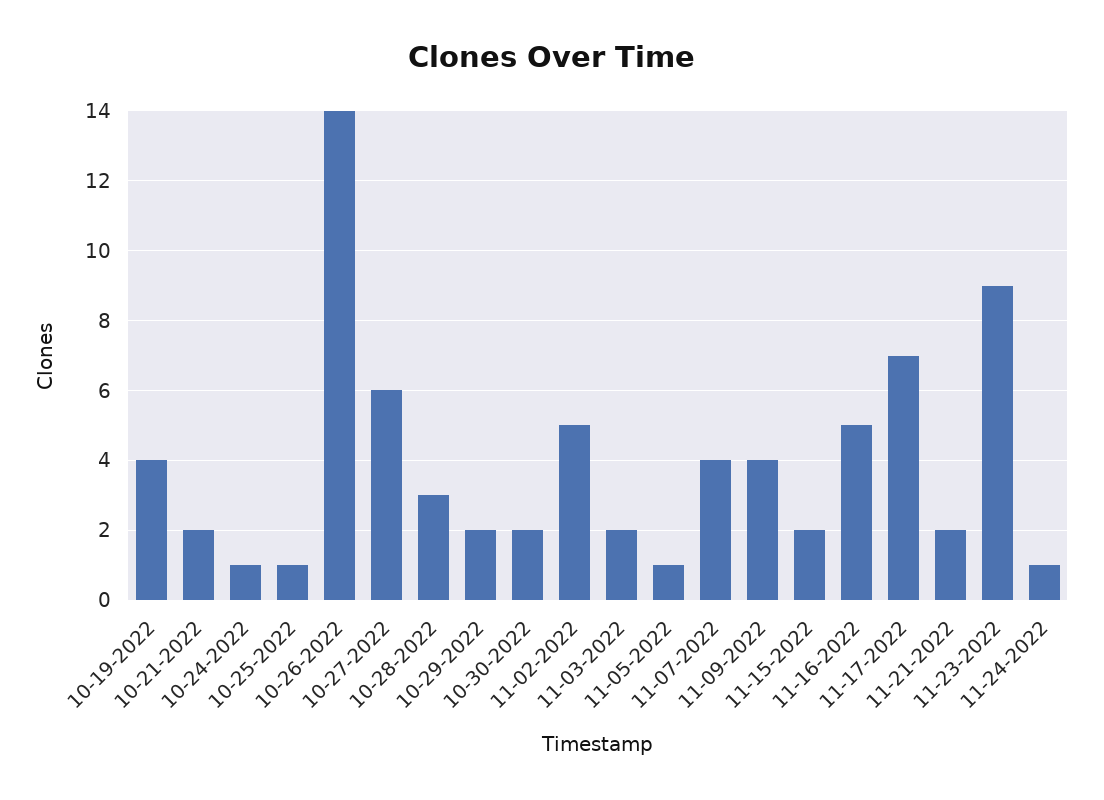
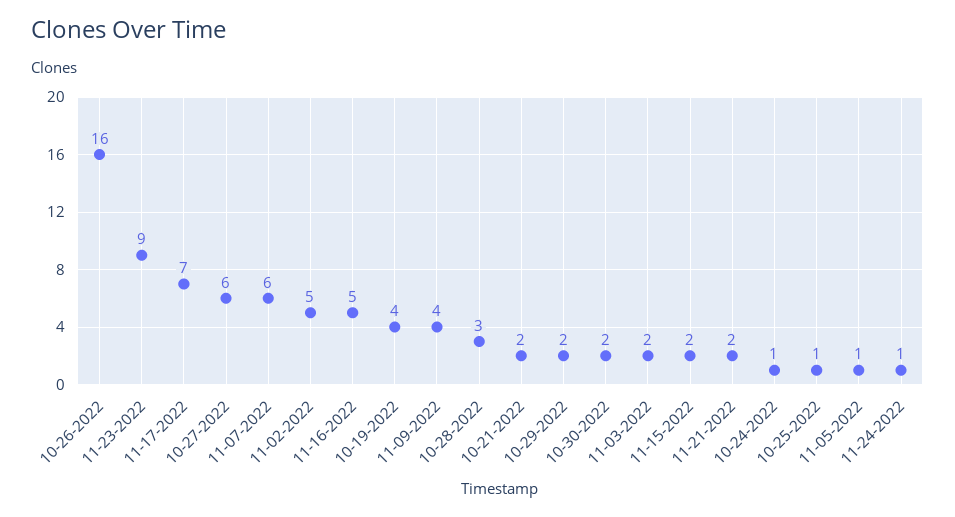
  {
    "10-19-2022": 4,
    "10-21-2022": 2,
    "10-24-2022": 1,
    "10-25-2022": 1,
-   "10-26-2022": 14,
+   "10-26-2022": 16,
    "10-27-2022": 6,
    "10-28-2022": 3,
    "10-29-2022": 2,
    "10-30-2022": 2,
    "11-02-2022": 5,
    "11-03-2022": 2,
    "11-05-2022": 1,
-   "11-07-2022": 4,
+   "11-07-2022": 6,
    "11-09-2022": 4,
    "11-15-2022": 2,
    "11-16-2022": 5,
    "11-17-2022": 7,
    "11-21-2022": 2,
    "11-23-2022": 9,
    "11-24-2022": 1
  }

